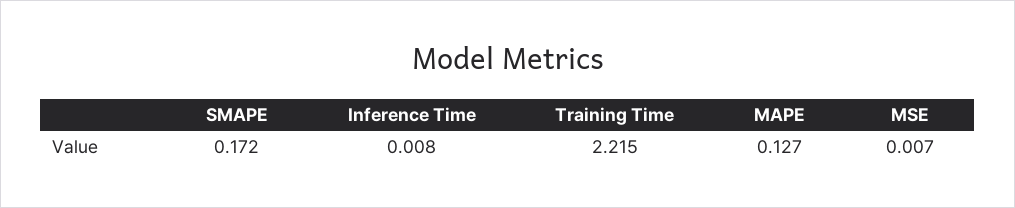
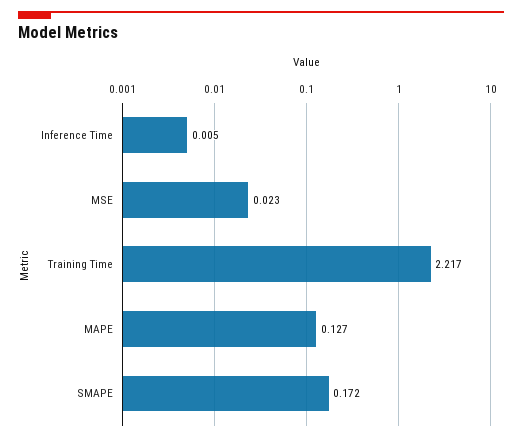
  {
    "SMAPE": 0.172,
-   "Inference Time": 0.008,
+   "Inference Time": 0.005,
-   "Training Time": 2.215,
+   "Training Time": 2.217,
    "MAPE": 0.127,
-   "MSE": 0.007
+   "MSE": 0.023
  }

